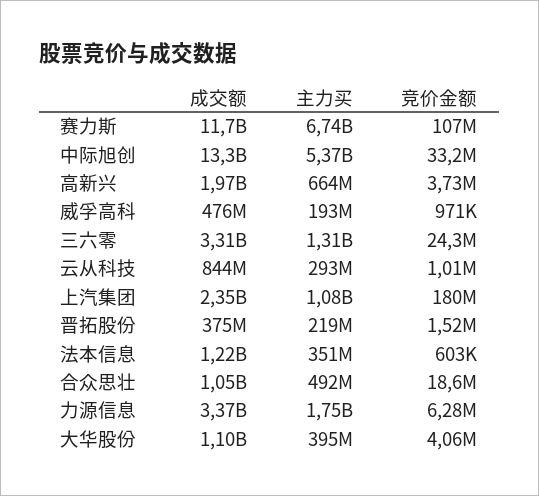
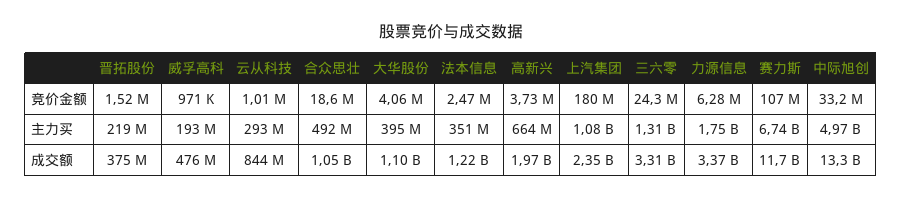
  {
    "成交额": {
      "赛力斯": 11700000000,
      "中际旭创": 13300000000,
      "高新兴": 1970000000,
      "威孚高科": 476000000,
      "三六零": 3310000000,
      "云从科技": 844000000,
      "上汽集团": 2350000000,
      "晋拓股份": 375000000,
      "法本信息": 1220000000,
      "合众思壮": 1050000000,
      "力源信息": 3370000000,
      "大华股份": 1100000000
    },
    "主力买": {
      "赛力斯": 6740000000,
-     "中际旭创": 5370000000,
+     "中际旭创": 4970000000,
      "高新兴": 664000000,
      "威孚高科": 193000000,
      "三六零": 1310000000,
      "云从科技": 293000000,
      "上汽集团": 1080000000,
      "晋拓股份": 219000000,
      "法本信息": 351000000,
      "合众思壮": 492000000,
      "力源信息": 1750000000,
      "大华股份": 395000000
    },
    "竞价金额": {
      "赛力斯": 107000000,
      "中际旭创": 33200000,
      "高新兴": 3730000,
      "威孚高科": 971000,
      "三六零": 24300000,
      "云从科技": 1010000,
      "上汽集团": 180000000,
      "晋拓股份": 1520000,
-     "法本信息": 603000,
+     "法本信息": 2470000,
      "合众思壮": 18600000,
      "力源信息": 6280000,
      "大华股份": 4060000
    }
  }

